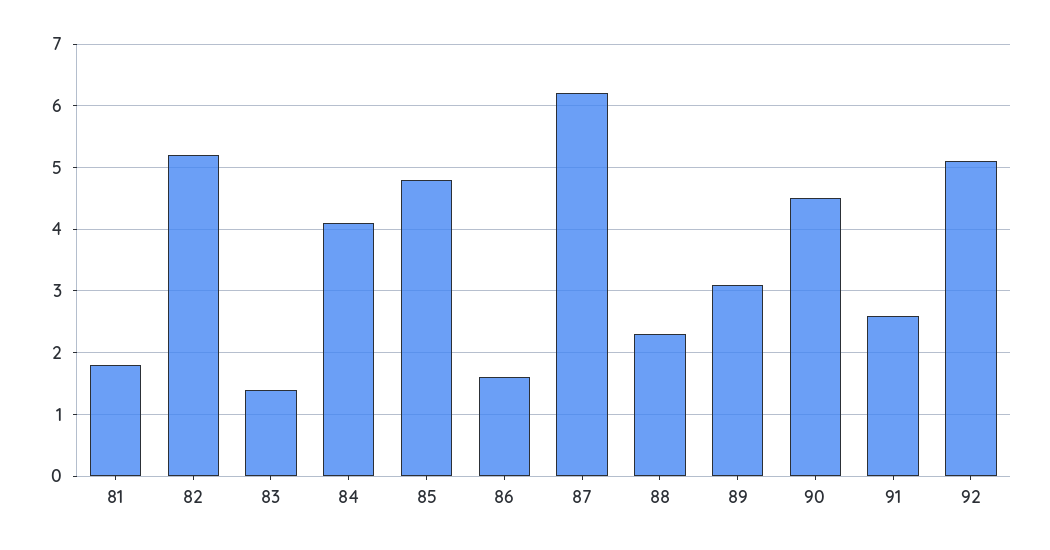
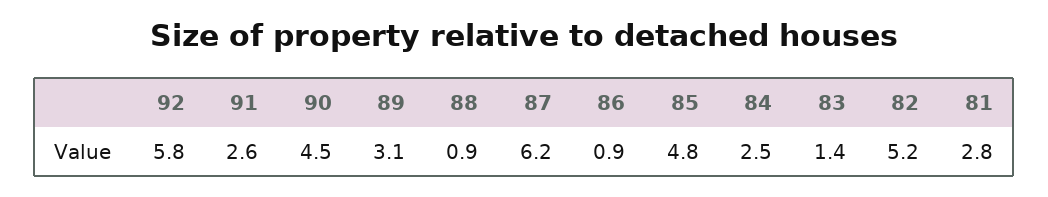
  {
-   "81": 1.8,
+   "81": 2.8,
    "82": 5.2,
    "83": 1.4,
-   "84": 4.1,
+   "84": 2.5,
    "85": 4.8,
-   "86": 1.6,
+   "86": 0.9,
    "87": 6.2,
-   "88": 2.3,
+   "88": 0.9,
    "89": 3.1,
    "90": 4.5,
    "91": 2.6,
-   "92": 5.1
+   "92": 5.8
  }

